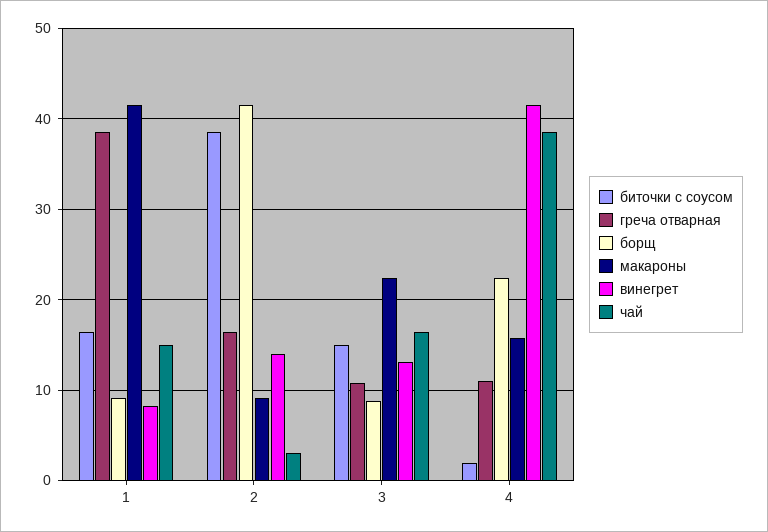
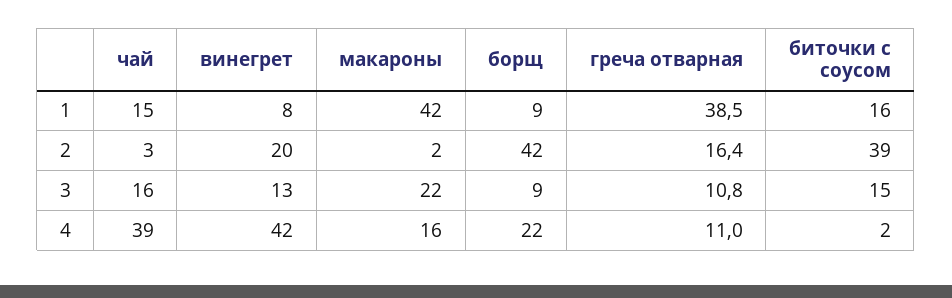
  {
    "биточки с соусом": {
      "1": 16,
      "2": 39,
      "3": 15,
      "4": 2
    },
    "греча отварная": {
      "1": 38.5,
      "2": 16.4,
      "3": 10.8,
      "4": 11
    },
    "борщ": {
      "1": 9,
      "2": 42,
      "3": 9,
      "4": 22
    },
    "макароны": {
      "1": 42,
-     "2": 9,
+     "2": 2,
      "3": 22,
      "4": 16
    },
    "винегрет": {
      "1": 8,
-     "2": 14,
+     "2": 20,
      "3": 13,
      "4": 42
    },
    "чай": {
      "1": 15,
      "2": 3,
      "3": 16,
      "4": 39
    }
  }

